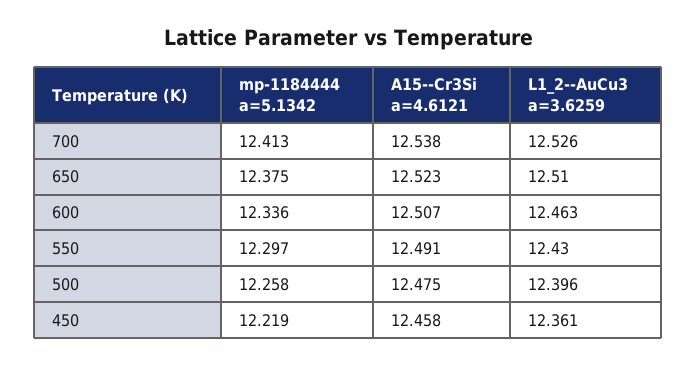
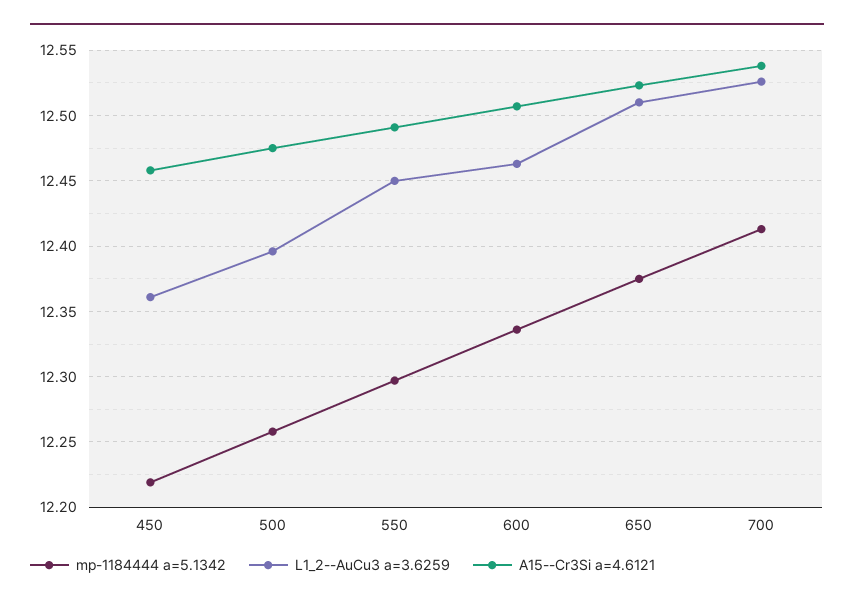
  {
    "mp-1184444 a=5.1342": {
      "700": 12.413,
      "650": 12.375,
      "600": 12.336,
      "550": 12.297,
      "500": 12.258,
      "450": 12.219
    },
    "A15--Cr3Si a=4.6121": {
      "700": 12.538,
      "650": 12.523,
      "600": 12.507,
      "550": 12.491,
      "500": 12.475,
      "450": 12.458
    },
    "L1_2--AuCu3 a=3.6259": {
      "700": 12.526,
      "650": 12.51,
      "600": 12.463,
-     "550": 12.43,
+     "550": 12.45,
      "500": 12.396,
      "450": 12.361
    }
  }

